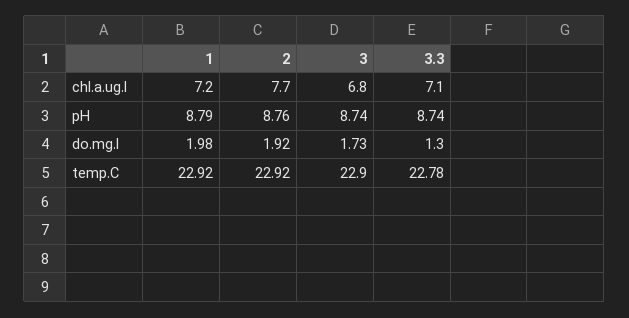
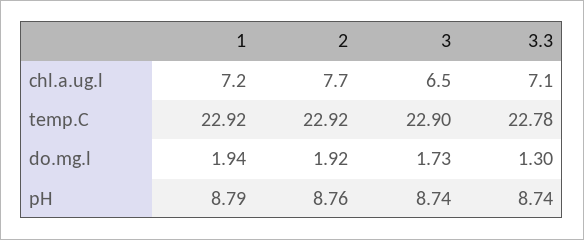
  {
    "1": {
      "chl.a.ug.l": 7.2,
      "pH": 8.79,
-     "do.mg.l": 1.98,
+     "do.mg.l": 1.94,
      "temp.C": 22.92
    },
    "2": {
      "chl.a.ug.l": 7.7,
      "pH": 8.76,
      "do.mg.l": 1.92,
      "temp.C": 22.92
    },
    "3": {
-     "chl.a.ug.l": 6.8,
+     "chl.a.ug.l": 6.5,
      "pH": 8.74,
      "do.mg.l": 1.73,
      "temp.C": 22.9
    },
    "3.3": {
      "chl.a.ug.l": 7.1,
      "pH": 8.74,
      "do.mg.l": 1.3,
      "temp.C": 22.78
    }
  }

